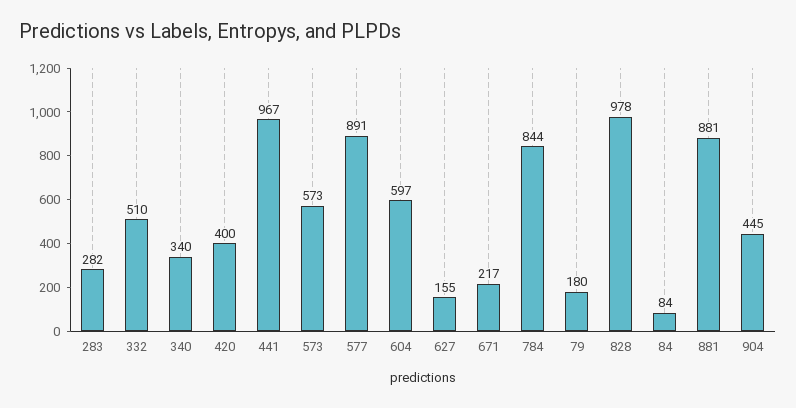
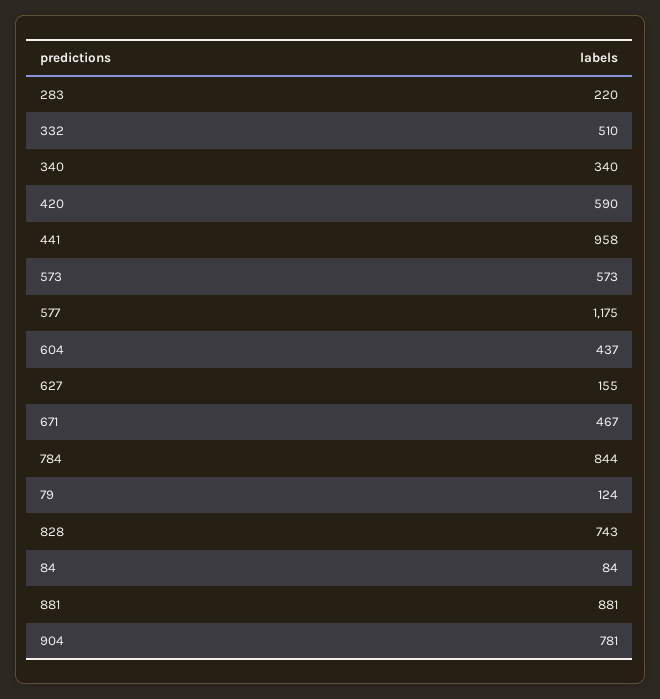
  {
-   "283": 282,
+   "283": 220,
    "332": 510,
    "340": 340,
-   "420": 400,
+   "420": 590,
-   "441": 967,
+   "441": 958,
    "573": 573,
-   "577": 891,
+   "577": 1175,
-   "604": 597,
+   "604": 437,
    "627": 155,
-   "671": 217,
+   "671": 467,
    "784": 844,
-   "79": 180,
+   "79": 124,
-   "828": 978,
+   "828": 743,
    "84": 84,
    "881": 881,
-   "904": 445
+   "904": 781
  }

